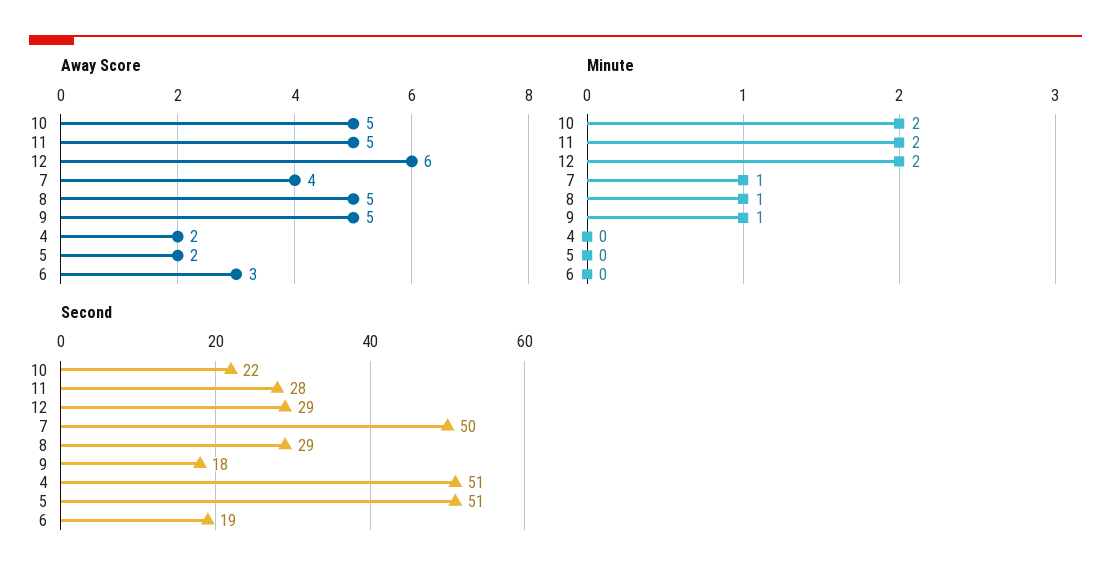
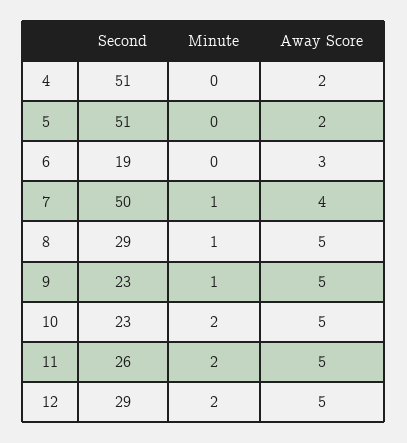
  {
    "Away Score": {
      "10": 5,
      "11": 5,
-     "12": 6,
+     "12": 5,
      "7": 4,
      "8": 5,
      "9": 5,
      "4": 2,
      "5": 2,
      "6": 3
    },
    "Minute": {
      "10": 2,
      "11": 2,
      "12": 2,
      "7": 1,
      "8": 1,
      "9": 1,
      "4": 0,
      "5": 0,
      "6": 0
    },
    "Second": {
-     "10": 22,
+     "10": 23,
-     "11": 28,
+     "11": 26,
      "12": 29,
      "7": 50,
      "8": 29,
-     "9": 18,
+     "9": 23,
      "4": 51,
      "5": 51,
      "6": 19
    }
  }

